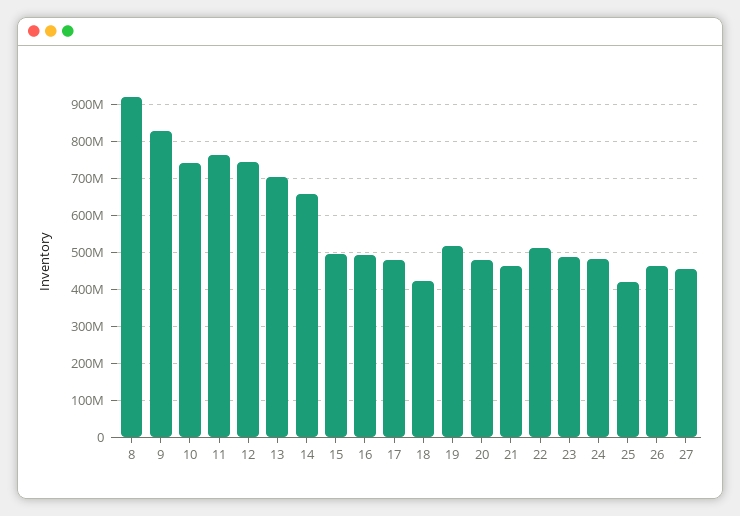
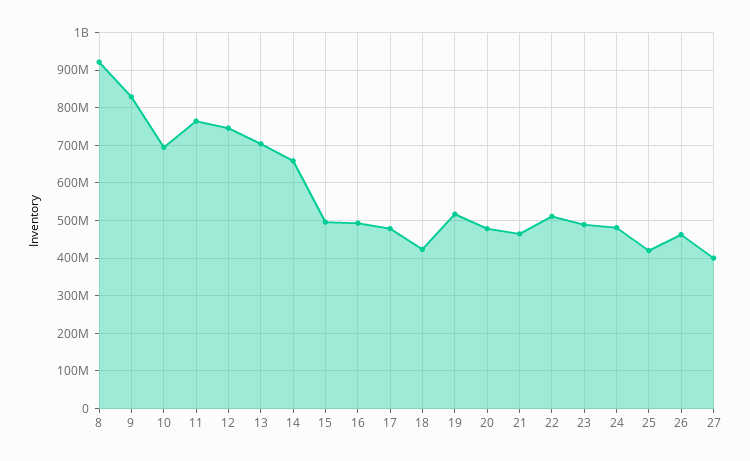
  {
    "8": 920000000,
    "9": 820000000,
-   "10": 740000000,
+   "10": 700000000,
    "11": 760000000,
    "12": 740000000,
    "13": 700000000,
    "14": 660000000,
    "15": 500000000,
    "16": 500000000,
    "17": 480000000,
    "18": 420000000,
    "19": 520000000,
    "20": 480000000,
    "21": 460000000,
    "22": 520000000,
    "23": 480000000,
    "24": 480000000,
    "25": 420000000,
    "26": 460000000,
-   "27": 460000000
+   "27": 400000000
  }

